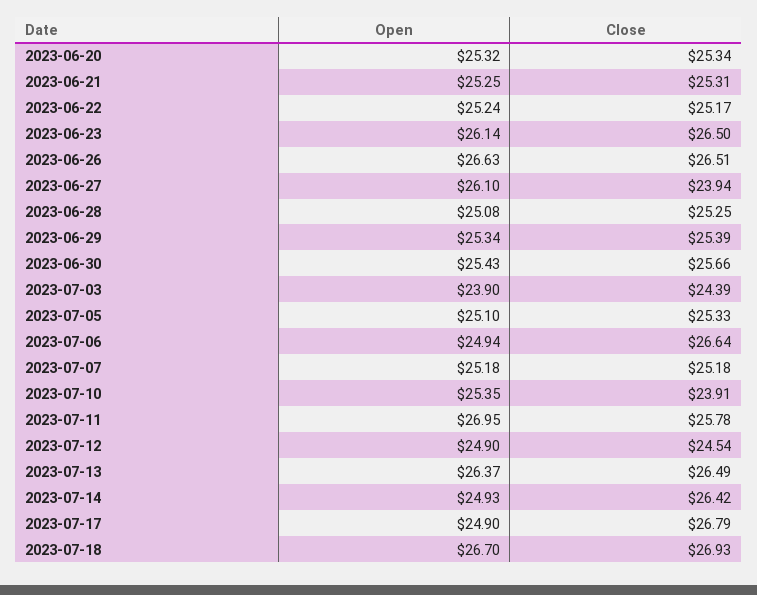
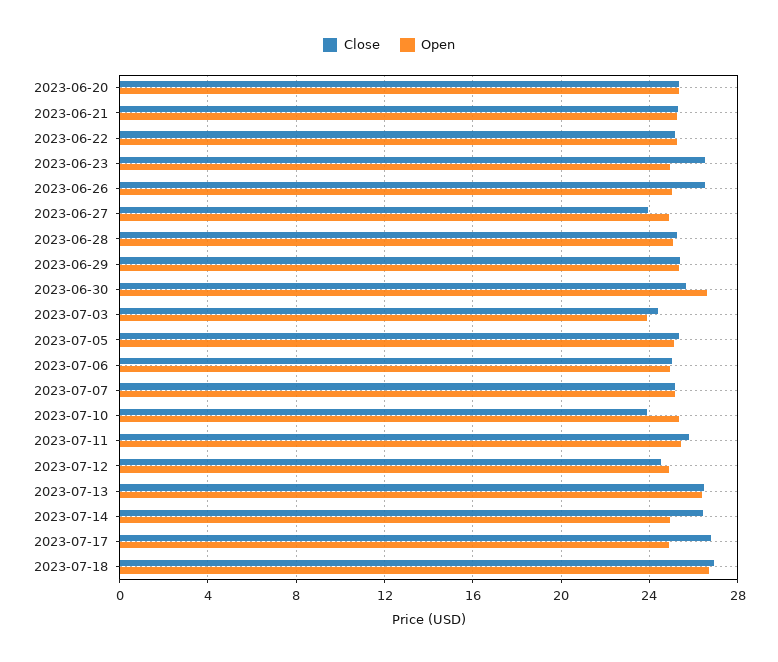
  {
    "Open": {
      "2023-06-20": 25.32,
      "2023-06-21": 25.25,
      "2023-06-22": 25.24,
-     "2023-06-23": 26.14,
+     "2023-06-23": 25,
-     "2023-06-26": 26.63,
+     "2023-06-26": 25,
-     "2023-06-27": 26.1,
+     "2023-06-27": 25,
      "2023-06-28": 25.08,
      "2023-06-29": 25.34,
-     "2023-06-30": 25.43,
+     "2023-06-30": 26.5,
      "2023-07-03": 23.9,
      "2023-07-05": 25.1,
      "2023-07-06": 24.94,
      "2023-07-07": 25.18,
      "2023-07-10": 25.35,
-     "2023-07-11": 26.95,
+     "2023-07-11": 25.5,
      "2023-07-12": 24.9,
      "2023-07-13": 26.37,
      "2023-07-14": 24.93,
      "2023-07-17": 24.9,
      "2023-07-18": 26.7
    },
    "Close": {
      "2023-06-20": 25.34,
      "2023-06-21": 25.31,
      "2023-06-22": 25.17,
      "2023-06-23": 26.5,
      "2023-06-26": 26.51,
      "2023-06-27": 23.94,
      "2023-06-28": 25.25,
      "2023-06-29": 25.39,
      "2023-06-30": 25.66,
      "2023-07-03": 24.39,
      "2023-07-05": 25.33,
-     "2023-07-06": 26.64,
+     "2023-07-06": 25,
      "2023-07-07": 25.18,
      "2023-07-10": 23.91,
      "2023-07-11": 25.78,
      "2023-07-12": 24.54,
      "2023-07-13": 26.49,
      "2023-07-14": 26.42,
      "2023-07-17": 26.79,
      "2023-07-18": 26.93
    }
  }

